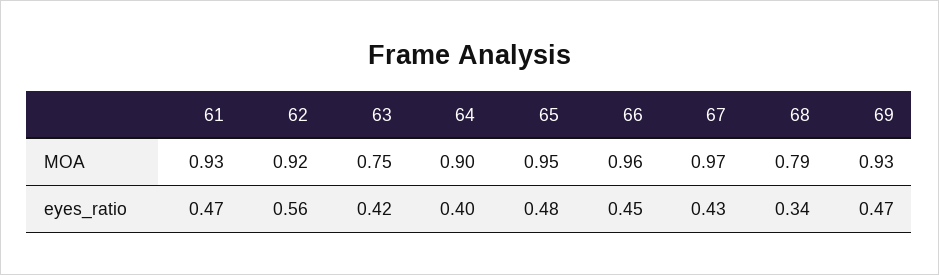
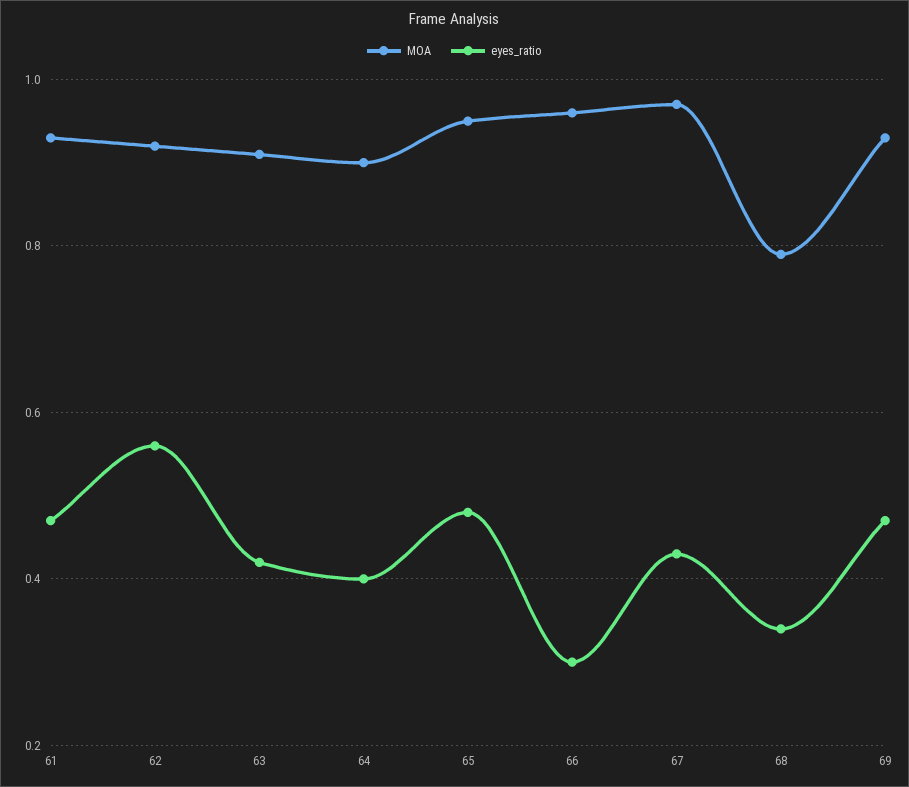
  {
    "MOA": {
      "61": 0.93,
      "62": 0.92,
-     "63": 0.75,
+     "63": 0.9,
      "64": 0.9,
      "65": 0.95,
      "66": 0.96,
      "67": 0.97,
      "68": 0.79,
      "69": 0.93
    },
    "eyes_ratio": {
      "61": 0.47,
      "62": 0.56,
      "63": 0.42,
      "64": 0.4,
      "65": 0.48,
-     "66": 0.45,
+     "66": 0.3,
      "67": 0.43,
      "68": 0.34,
      "69": 0.47
    }
  }

